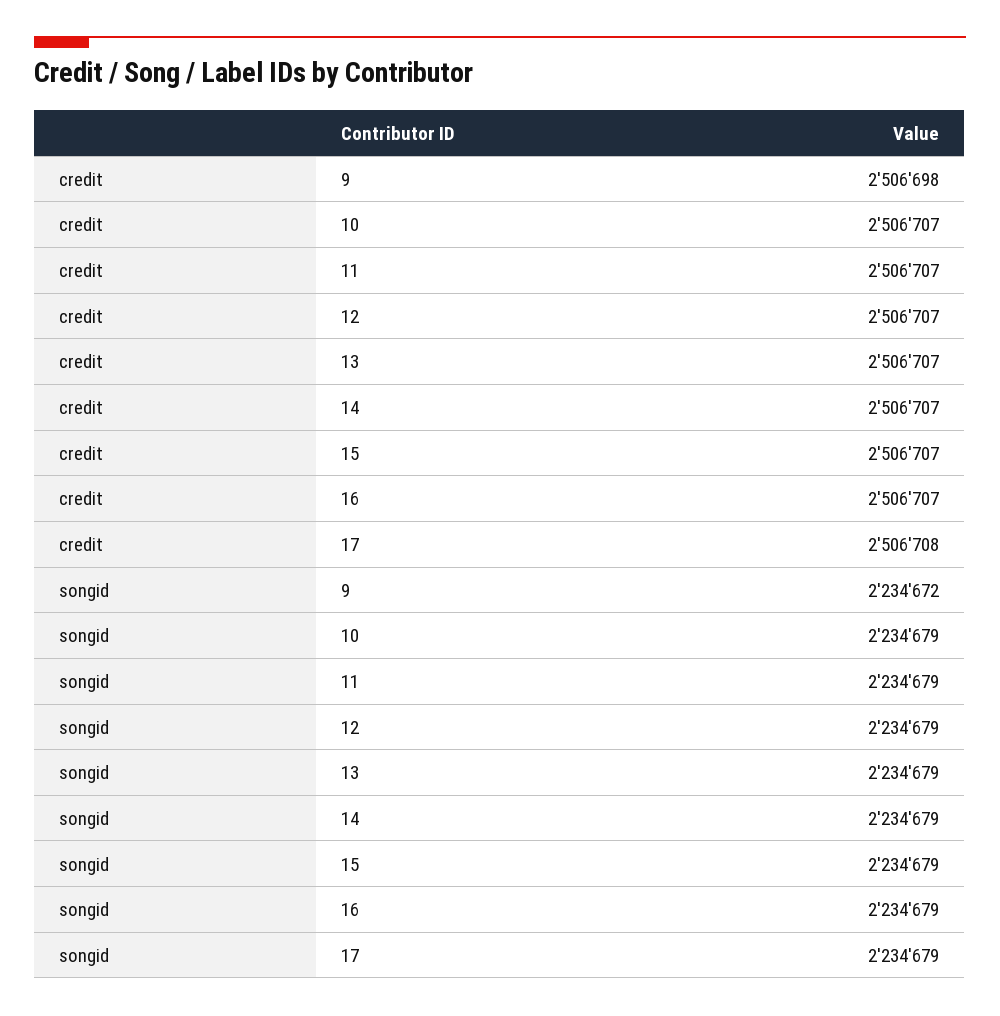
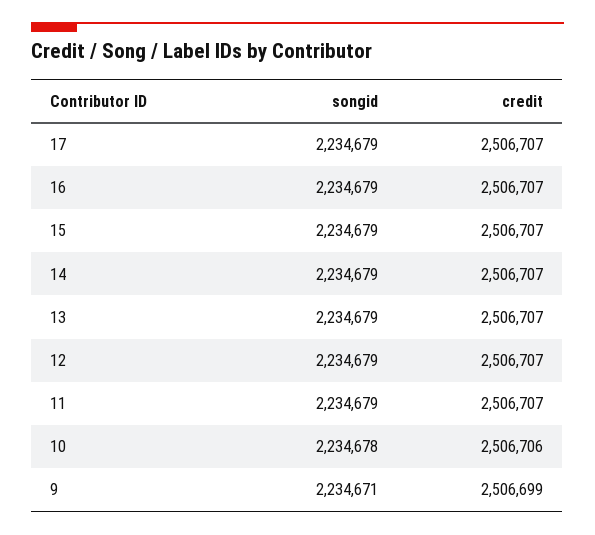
  {
    "credit": {
-     "9": 2506698,
+     "9": 2506699,
-     "10": 2506707,
+     "10": 2506706,
      "11": 2506707,
      "12": 2506707,
      "13": 2506707,
      "14": 2506707,
      "15": 2506707,
      "16": 2506707,
-     "17": 2506708
+     "17": 2506707
    },
    "songid": {
-     "9": 2234672,
+     "9": 2234671,
-     "10": 2234679,
+     "10": 2234678,
      "11": 2234679,
      "12": 2234679,
      "13": 2234679,
      "14": 2234679,
      "15": 2234679,
      "16": 2234679,
      "17": 2234679
    }
  }

